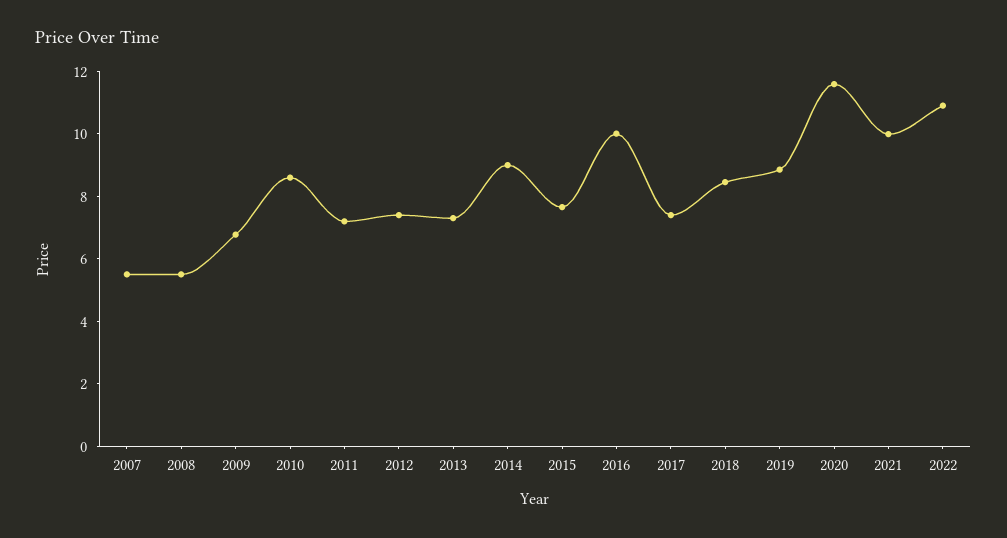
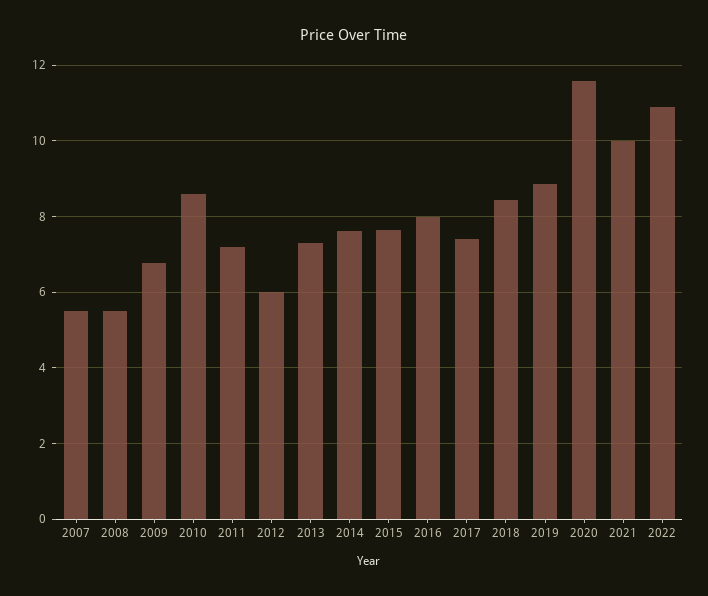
  {
    "2007": 5.6,
    "2008": 5.6,
    "2009": 6.8,
    "2010": 8.6,
    "2011": 7.2,
-   "2012": 7.5,
+   "2012": 6,
    "2013": 7.4,
-   "2014": 9,
+   "2014": 7.6,
    "2015": 7.6,
-   "2016": 10,
+   "2016": 8,
    "2017": 7.4,
    "2018": 8.4,
    "2019": 8.8,
    "2020": 11.6,
    "2021": 10,
    "2022": 11
  }

